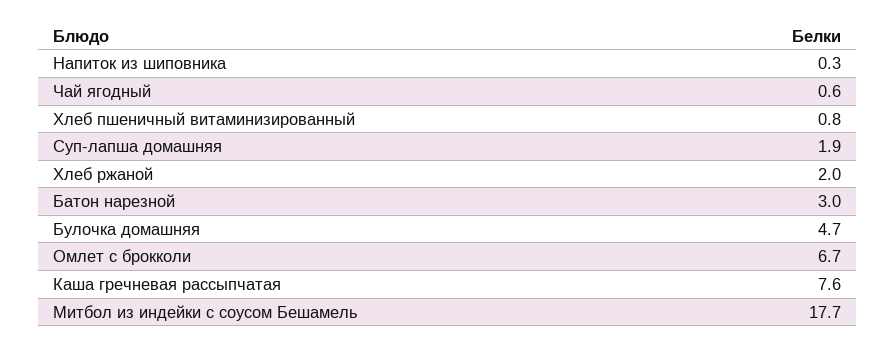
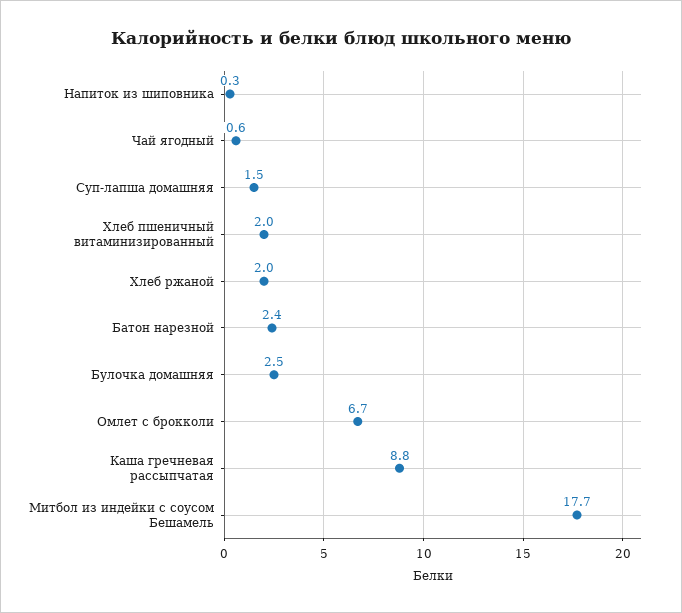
  {
    "Напиток из шиповника": 0.3,
    "Чай ягодный": 0.6,
-   "Хлеб пшеничный витаминизированный": 0.8,
+   "Хлеб пшеничный витаминизированный": 2,
-   "Суп-лапша домашняя": 1.9,
+   "Суп-лапша домашняя": 1.5,
    "Хлеб ржаной": 2,
-   "Батон нарезной": 3,
+   "Батон нарезной": 2.4,
-   "Булочка домашняя": 4.7,
+   "Булочка домашняя": 2.5,
    "Омлет с брокколи": 6.7,
-   "Каша гречневая рассыпчатая": 7.6,
+   "Каша гречневая рассыпчатая": 8.8,
    "Митбол из индейки с соусом Бешамель": 17.7
  }

